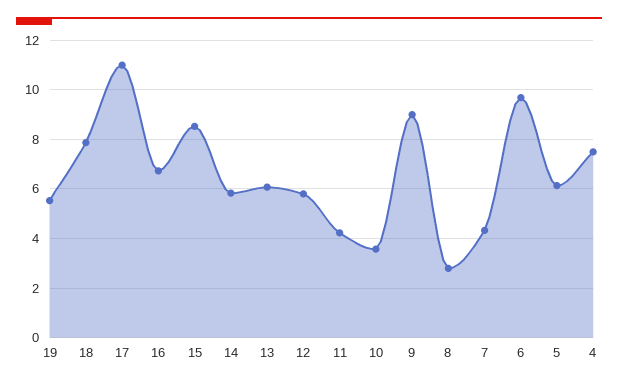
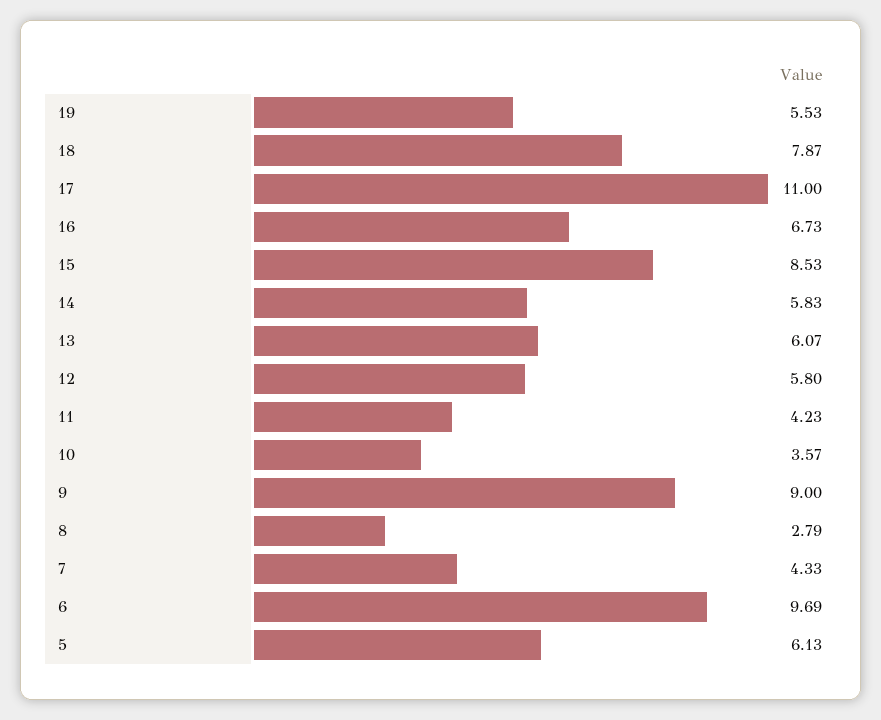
  {
    "19": 5.53,
    "18": 7.87,
    "17": 11,
    "16": 6.73,
    "15": 8.53,
    "14": 5.83,
    "13": 6.07,
    "12": 5.8,
    "11": 4.23,
    "10": 3.57,
    "9": 9,
    "8": 2.79,
    "7": 4.33,
    "6": 9.69,
-   "5": 6.13,
+   "5": 6.13
-   "4": 7.5
  }

